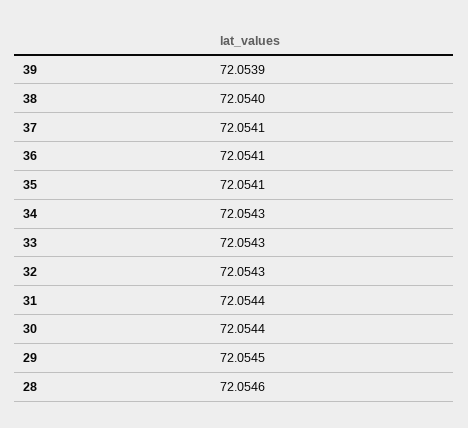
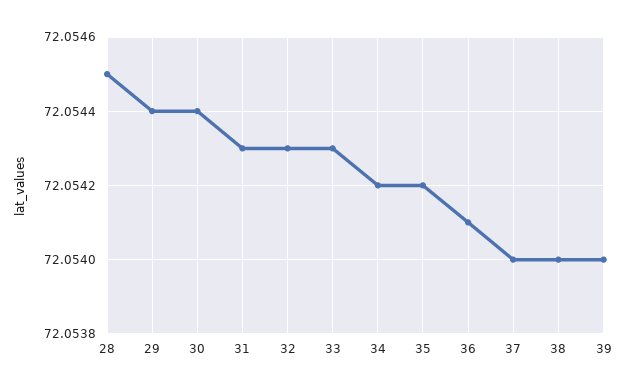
  {
-   "39": 72.0539,
+   "39": 72.054,
    "38": 72.054,
-   "37": 72.0541,
+   "37": 72.054,
    "36": 72.0541,
-   "35": 72.0541,
+   "35": 72.0542,
-   "34": 72.0543,
+   "34": 72.0542,
    "33": 72.0543,
    "32": 72.0543,
-   "31": 72.0544,
+   "31": 72.0543,
    "30": 72.0544,
-   "29": 72.0545,
+   "29": 72.0544,
-   "28": 72.0546
+   "28": 72.0545
  }

